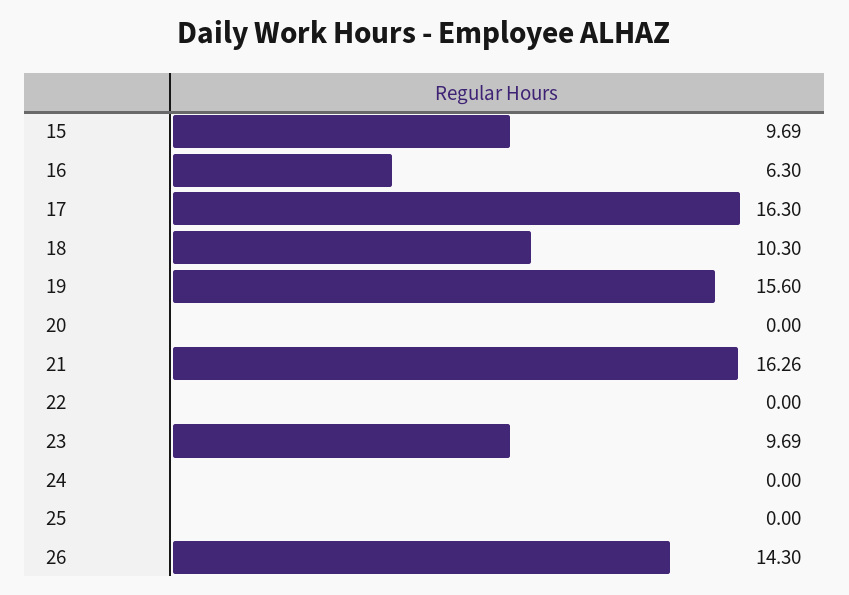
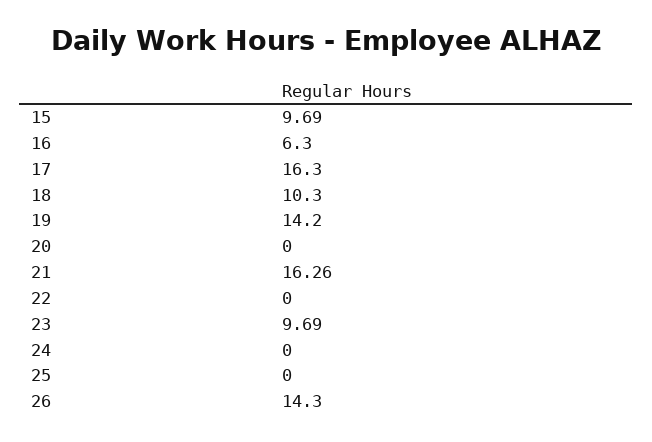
  {
    "15": 9.69,
    "16": 6.3,
    "17": 16.3,
    "18": 10.3,
-   "19": 15.6,
+   "19": 14.2,
    "20": 0,
    "21": 16.26,
    "22": 0,
    "23": 9.69,
    "24": 0,
    "25": 0,
    "26": 14.3
  }

